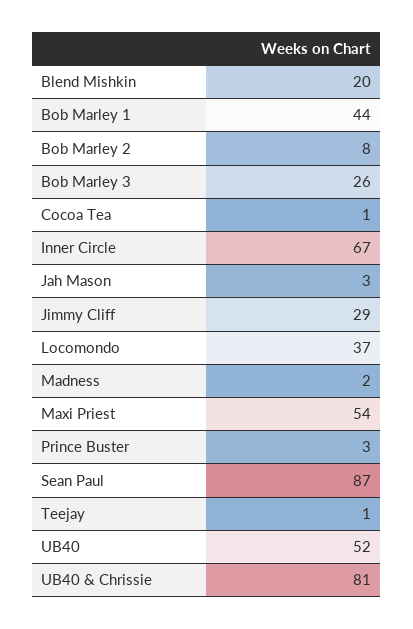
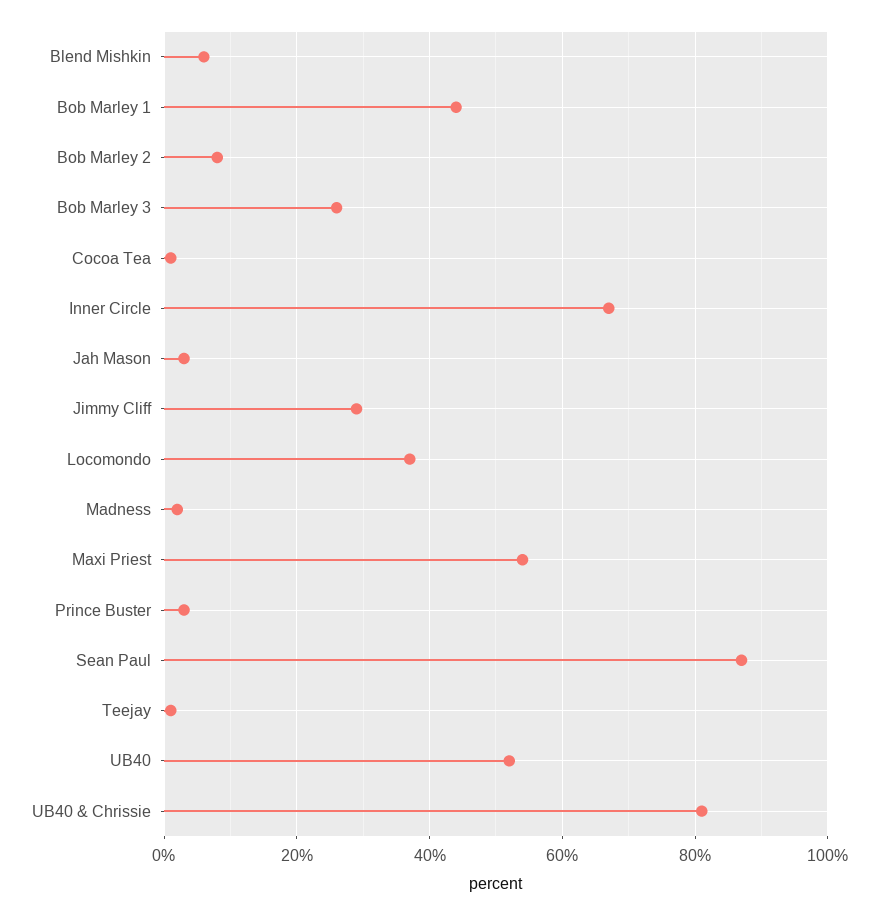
  {
-   "Blend Mishkin": 20,
+   "Blend Mishkin": 5,
    "Bob Marley 1": 44,
    "Bob Marley 2": 8,
    "Bob Marley 3": 26,
    "Cocoa Tea": 1,
    "Inner Circle": 67,
    "Jah Mason": 3,
    "Jimmy Cliff": 29,
    "Locomondo": 37,
    "Madness": 2,
    "Maxi Priest": 54,
    "Prince Buster": 3,
    "Sean Paul": 87,
    "Teejay": 1,
    "UB40": 52,
    "UB40 & Chrissie": 81
  }

